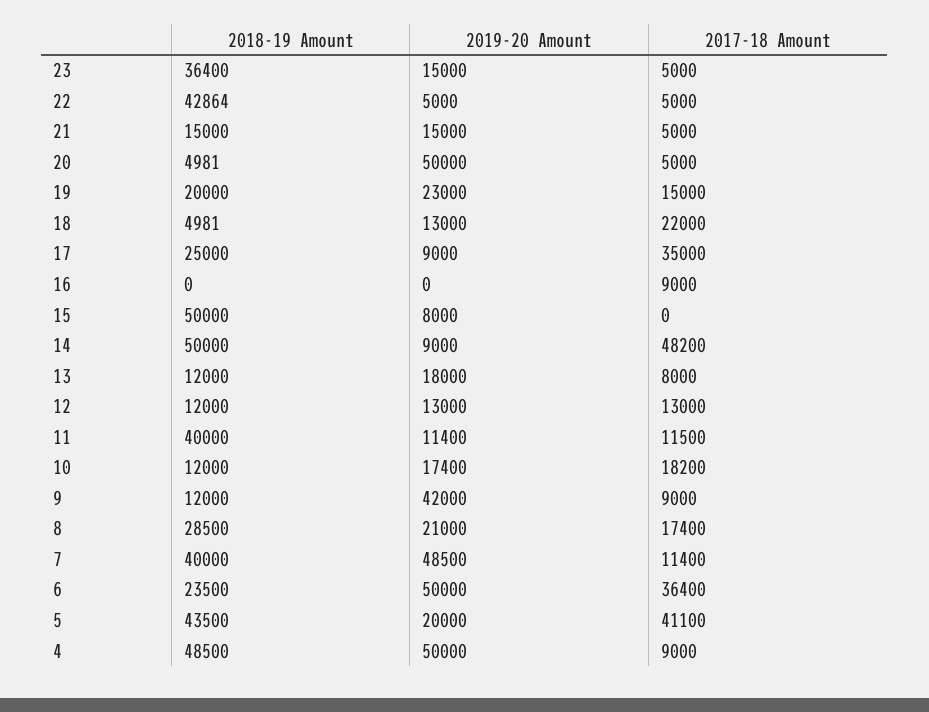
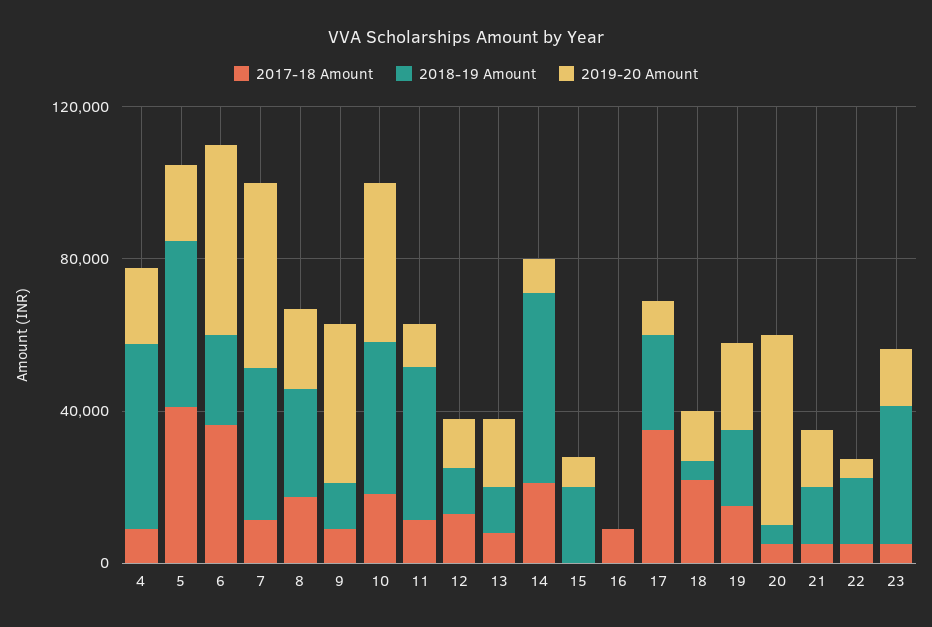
  {
    "2018-19 Amount": {
      "23": 36400,
-     "22": 42864,
+     "22": 20000,
      "21": 15000,
      "20": 4981,
      "19": 20000,
      "18": 4981,
      "17": 25000,
      "16": 0,
-     "15": 50000,
+     "15": 20000,
      "14": 50000,
      "13": 12000,
      "12": 12000,
      "11": 40000,
-     "10": 12000,
+     "10": 40000,
      "9": 12000,
      "8": 28500,
      "7": 40000,
      "6": 23500,
      "5": 43500,
      "4": 48500
    },
    "2019-20 Amount": {
      "23": 15000,
      "22": 5000,
      "21": 15000,
      "20": 50000,
      "19": 23000,
      "18": 13000,
      "17": 9000,
      "16": 0,
      "15": 8000,
      "14": 9000,
      "13": 18000,
      "12": 13000,
      "11": 11400,
-     "10": 17400,
+     "10": 40000,
      "9": 42000,
      "8": 21000,
      "7": 48500,
      "6": 50000,
      "5": 20000,
-     "4": 50000
+     "4": 20000
    },
    "2017-18 Amount": {
      "23": 5000,
      "22": 5000,
      "21": 5000,
      "20": 5000,
      "19": 15000,
      "18": 22000,
      "17": 35000,
      "16": 9000,
      "15": 0,
-     "14": 48200,
+     "14": 20000,
      "13": 8000,
      "12": 13000,
      "11": 11500,
      "10": 18200,
      "9": 9000,
      "8": 17400,
      "7": 11400,
      "6": 36400,
      "5": 41100,
      "4": 9000
    }
  }

